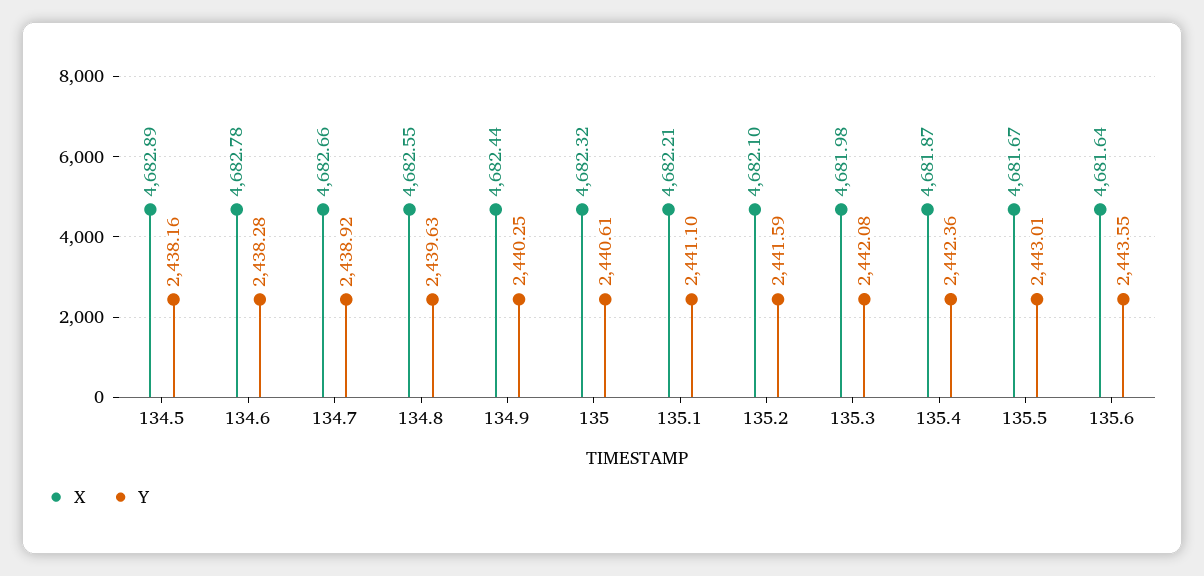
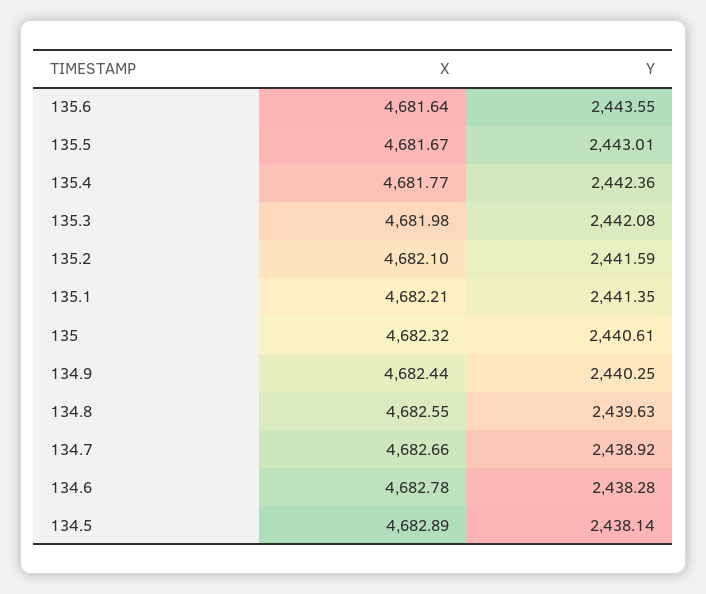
  {
    "X": {
      "134.5": 4682.89,
      "134.6": 4682.78,
      "134.7": 4682.66,
      "134.8": 4682.55,
      "134.9": 4682.44,
      "135": 4682.32,
      "135.1": 4682.21,
      "135.2": 4682.1,
      "135.3": 4681.98,
-     "135.4": 4681.87,
+     "135.4": 4681.77,
      "135.5": 4681.67,
      "135.6": 4681.64
    },
    "Y": {
-     "134.5": 2438.16,
+     "134.5": 2438.14,
      "134.6": 2438.28,
      "134.7": 2438.92,
      "134.8": 2439.63,
      "134.9": 2440.25,
      "135": 2440.61,
-     "135.1": 2441.1,
+     "135.1": 2441.35,
      "135.2": 2441.59,
      "135.3": 2442.08,
      "135.4": 2442.36,
      "135.5": 2443.01,
      "135.6": 2443.55
    }
  }

